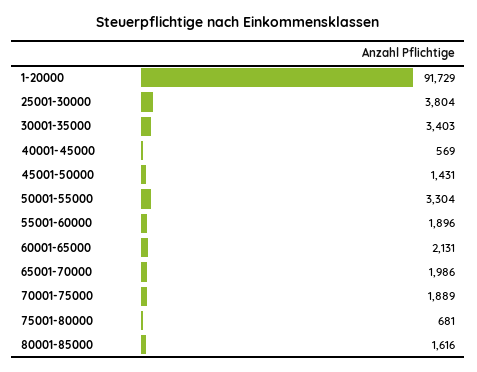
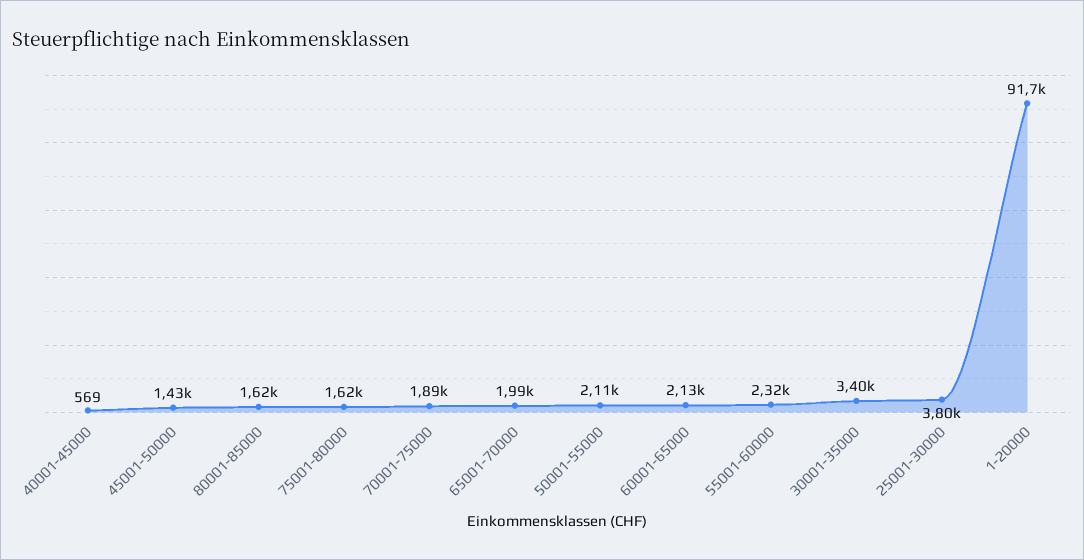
  {
    "1-20000": 91729,
    "25001-30000": 3804,
    "30001-35000": 3403,
    "40001-45000": 569,
    "45001-50000": 1431,
-   "50001-55000": 3304,
+   "50001-55000": 2110,
-   "55001-60000": 1896,
+   "55001-60000": 2320,
    "60001-65000": 2131,
    "65001-70000": 1986,
    "70001-75000": 1889,
-   "75001-80000": 681,
+   "75001-80000": 1620,
    "80001-85000": 1616
  }

